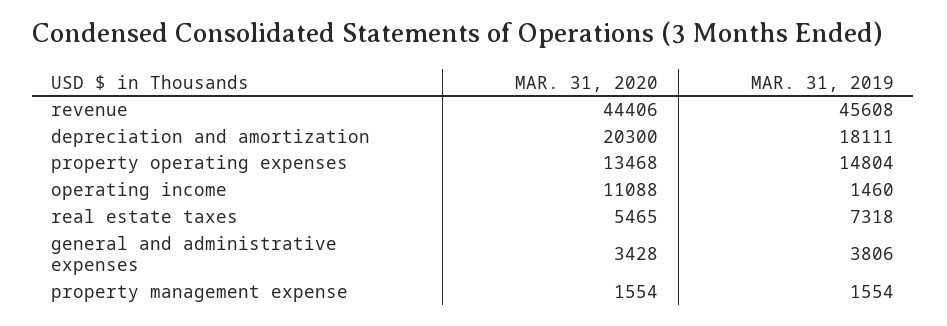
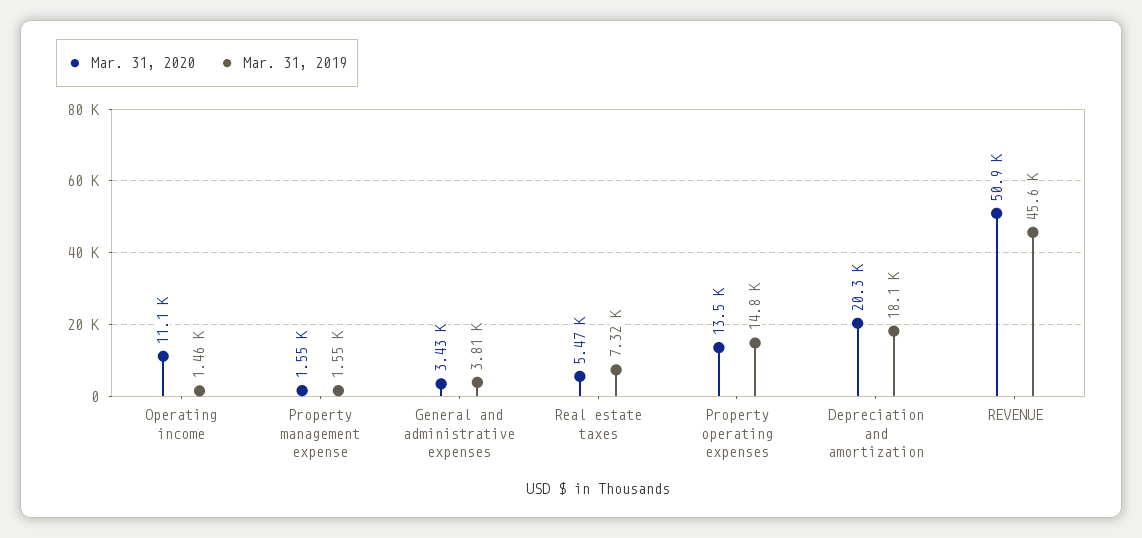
  {
    "MAR. 31, 2020": {
-     "revenue": 44406,
+     "revenue": 50900,
      "depreciation and amortization": 20300,
      "property operating expenses": 13468,
      "operating income": 11088,
      "real estate taxes": 5465,
      "general and administrative expenses": 3428,
      "property management expense": 1554
    },
    "MAR. 31, 2019": {
      "revenue": 45608,
      "depreciation and amortization": 18111,
      "property operating expenses": 14804,
      "operating income": 1460,
      "real estate taxes": 7318,
      "general and administrative expenses": 3806,
      "property management expense": 1554
    }
  }

